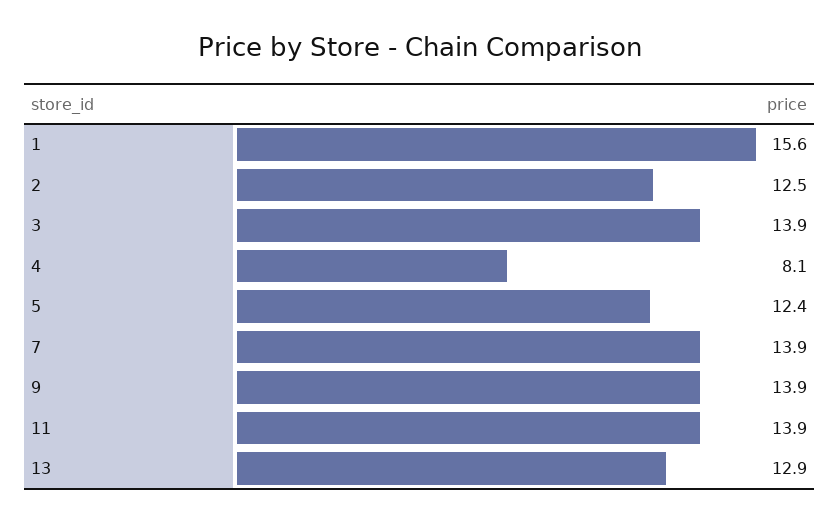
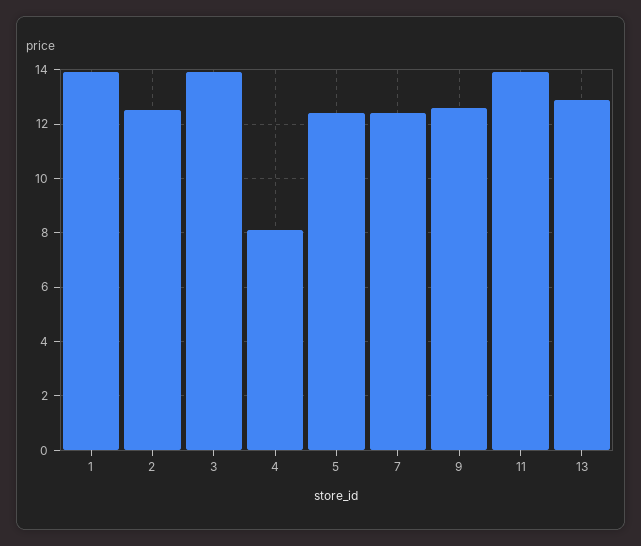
  {
-   "1": 15.6,
+   "1": 14,
    "2": 12.5,
    "3": 13.9,
    "4": 8.1,
    "5": 12.4,
-   "7": 13.9,
+   "7": 12.5,
-   "9": 13.9,
+   "9": 12.5,
    "11": 13.9,
    "13": 12.9
  }

